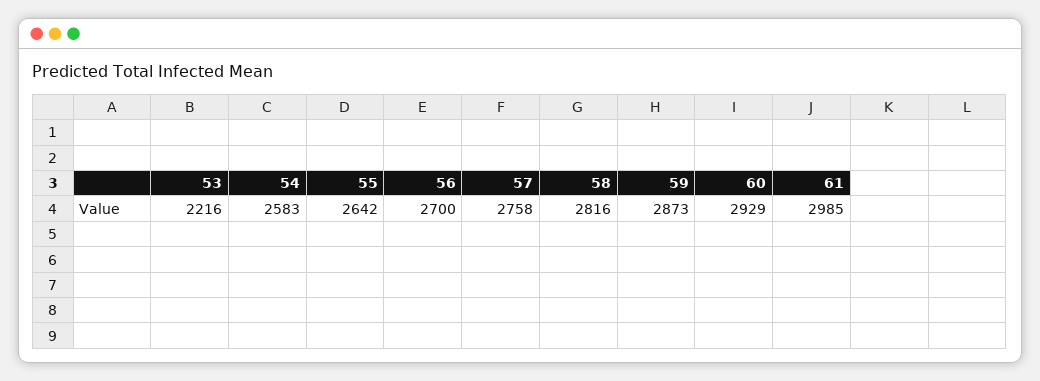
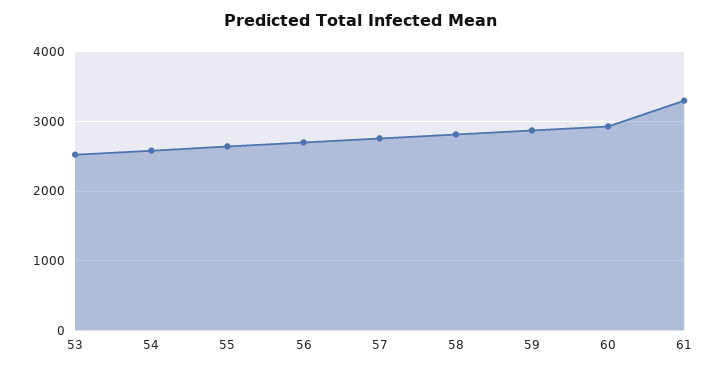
  {
-   "53": 2216,
+   "53": 2500,
    "54": 2583,
    "55": 2642,
    "56": 2700,
    "57": 2758,
    "58": 2816,
    "59": 2873,
    "60": 2929,
-   "61": 2985
+   "61": 3300
  }

